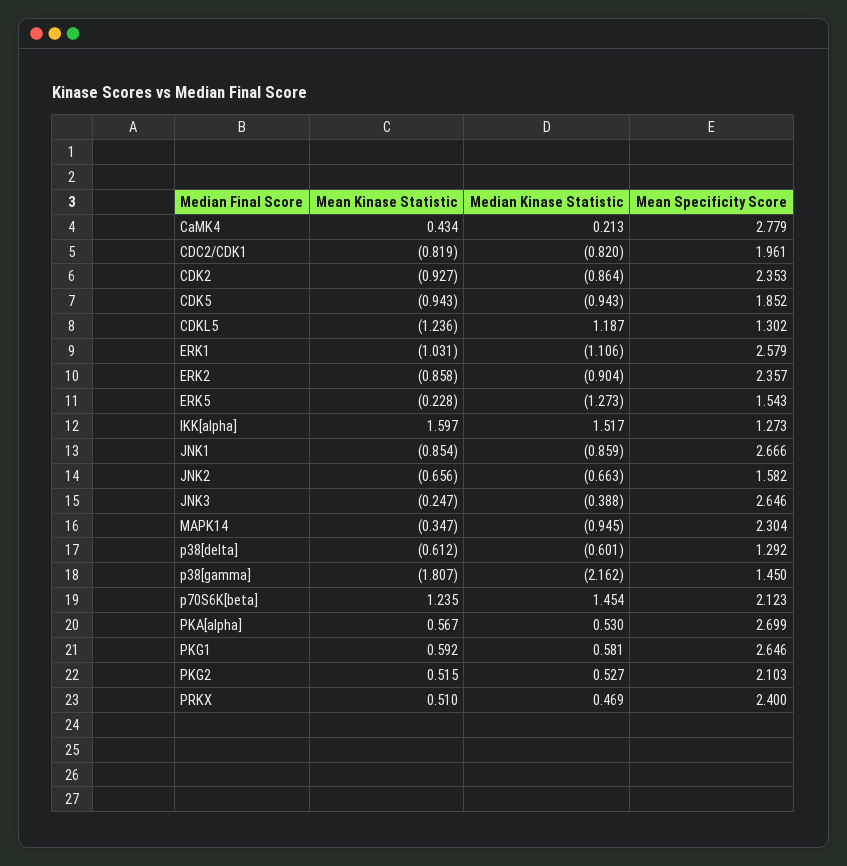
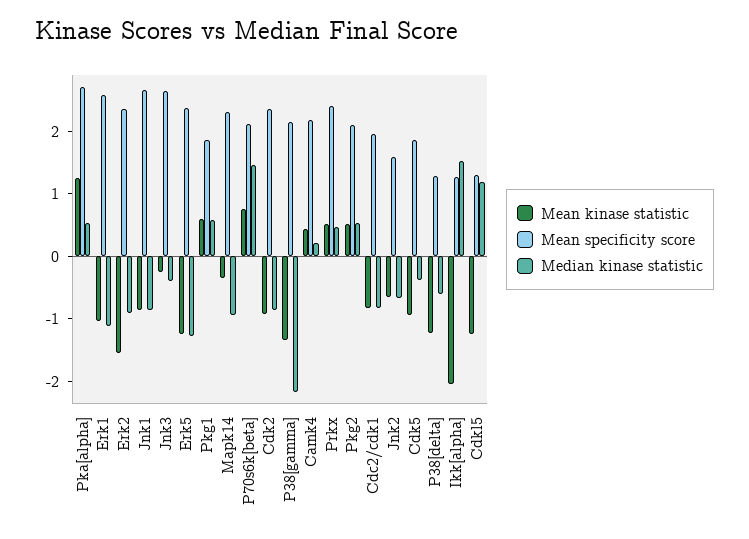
  {
    "Mean Kinase Statistic": {
      "CaMK4": 0.434,
      "CDC2/CDK1": -0.819,
      "CDK2": -0.927,
      "CDK5": -0.943,
      "CDKL5": -1.236,
      "ERK1": -1.031,
-     "ERK2": -0.858,
+     "ERK2": -1.6,
-     "ERK5": -0.228,
+     "ERK5": -1.2,
-     "IKK[alpha]": 1.597,
+     "IKK[alpha]": -2,
      "JNK1": -0.854,
      "JNK2": -0.656,
      "JNK3": -0.247,
      "MAPK14": -0.347,
-     "p38[delta]": -0.612,
+     "p38[delta]": -1.2,
-     "p38[gamma]": -1.807,
+     "p38[gamma]": -1.4,
-     "p70S6K[beta]": 1.235,
+     "p70S6K[beta]": 0.8,
-     "PKA[alpha]": 0.567,
+     "PKA[alpha]": 1.2,
      "PKG1": 0.592,
      "PKG2": 0.515,
      "PRKX": 0.51
    },
    "Median Kinase Statistic": {
      "CaMK4": 0.213,
      "CDC2/CDK1": -0.82,
      "CDK2": -0.864,
-     "CDK5": -0.943,
+     "CDK5": -0.4,
      "CDKL5": 1.187,
      "ERK1": -1.106,
      "ERK2": -0.904,
      "ERK5": -1.273,
      "IKK[alpha]": 1.517,
      "JNK1": -0.859,
      "JNK2": -0.663,
      "JNK3": -0.388,
      "MAPK14": -0.945,
      "p38[delta]": -0.601,
      "p38[gamma]": -2.162,
      "p70S6K[beta]": 1.454,
      "PKA[alpha]": 0.53,
      "PKG1": 0.581,
      "PKG2": 0.527,
      "PRKX": 0.469
    },
    "Mean Specificity Score": {
-     "CaMK4": 2.779,
+     "CaMK4": 2.2,
      "CDC2/CDK1": 1.961,
      "CDK2": 2.353,
      "CDK5": 1.852,
      "CDKL5": 1.302,
      "ERK1": 2.579,
      "ERK2": 2.357,
-     "ERK5": 1.543,
+     "ERK5": 2.4,
      "IKK[alpha]": 1.273,
      "JNK1": 2.666,
      "JNK2": 1.582,
      "JNK3": 2.646,
      "MAPK14": 2.304,
      "p38[delta]": 1.292,
-     "p38[gamma]": 1.45,
+     "p38[gamma]": 2.2,
      "p70S6K[beta]": 2.123,
      "PKA[alpha]": 2.699,
-     "PKG1": 2.646,
+     "PKG1": 1.8,
      "PKG2": 2.103,
      "PRKX": 2.4
    }
  }

